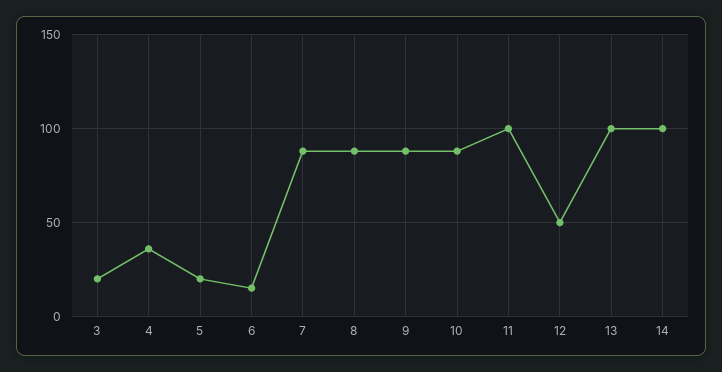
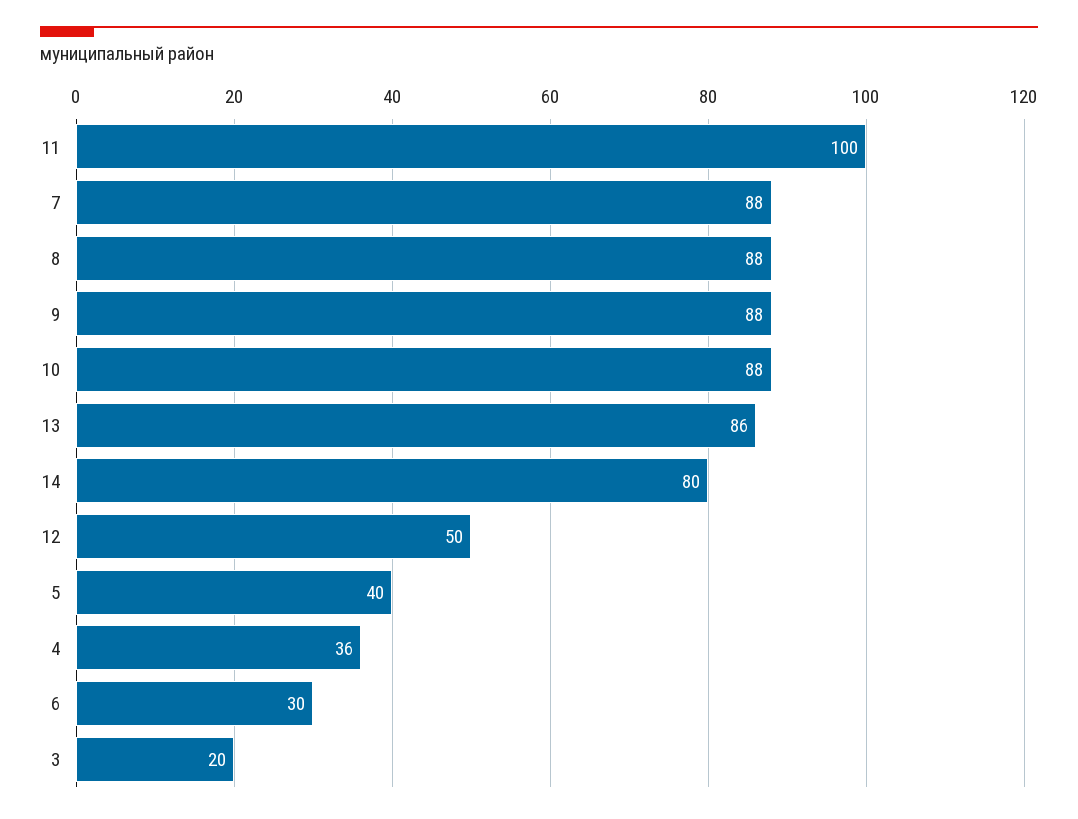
  {
    "3": 20,
    "4": 36,
-   "5": 20,
+   "5": 40,
-   "6": 15,
+   "6": 30,
    "7": 88,
    "8": 88,
    "9": 88,
    "10": 88,
    "11": 100,
    "12": 50,
-   "13": 100,
+   "13": 86,
-   "14": 100
+   "14": 80
  }

